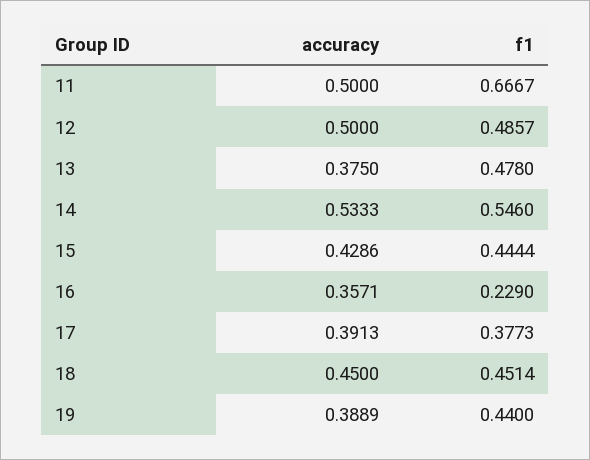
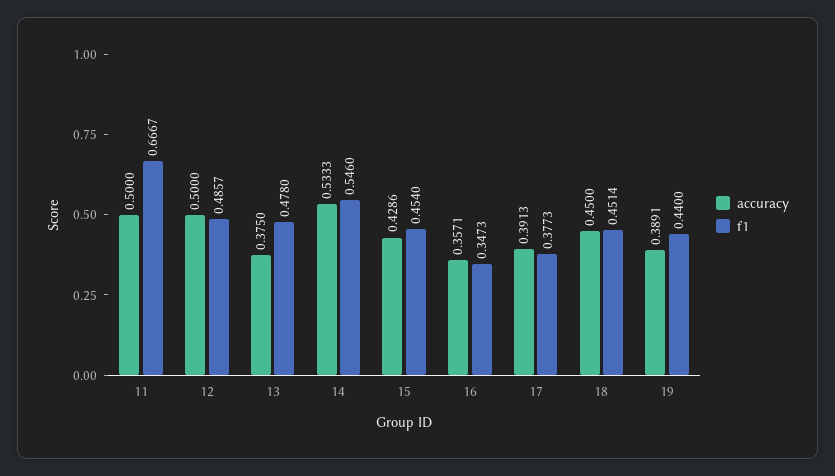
  {
    "accuracy": {
      "11": 0.5,
      "12": 0.5,
      "13": 0.375,
      "14": 0.5333,
      "15": 0.4286,
      "16": 0.3571,
      "17": 0.3913,
      "18": 0.45,
-     "19": 0.3889
+     "19": 0.3891
    },
    "f1": {
      "11": 0.6667,
      "12": 0.4857,
      "13": 0.478,
      "14": 0.546,
-     "15": 0.4444,
+     "15": 0.454,
-     "16": 0.229,
+     "16": 0.3473,
      "17": 0.3773,
      "18": 0.4514,
      "19": 0.44
    }
  }

